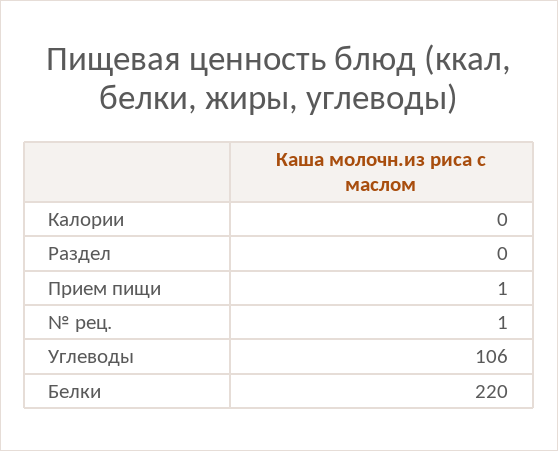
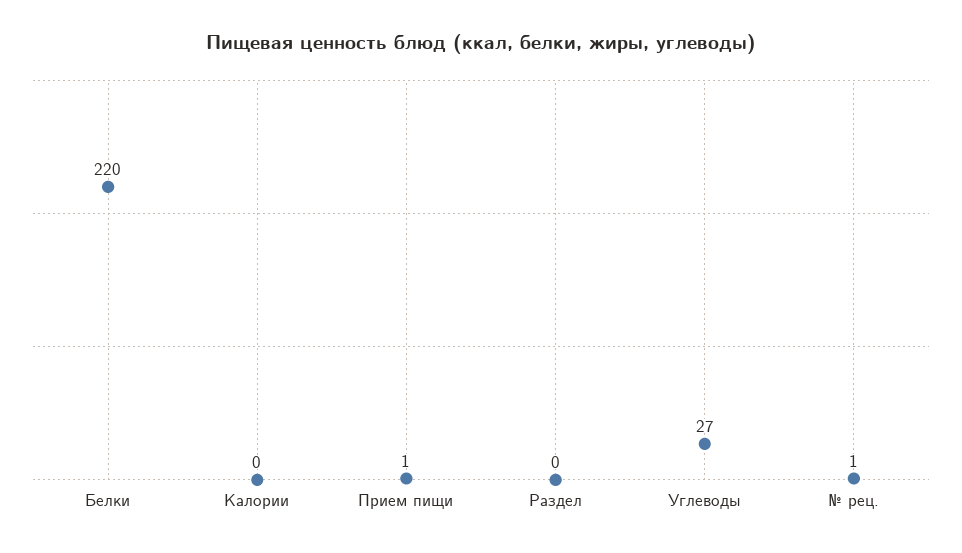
  {
    "Калории": 0,
    "Раздел": 0,
    "Прием пищи": 1,
    "№ рец.": 1,
-   "Углеводы": 106,
+   "Углеводы": 27,
    "Белки": 220
  }

